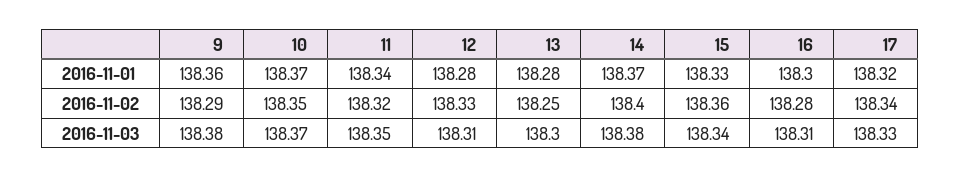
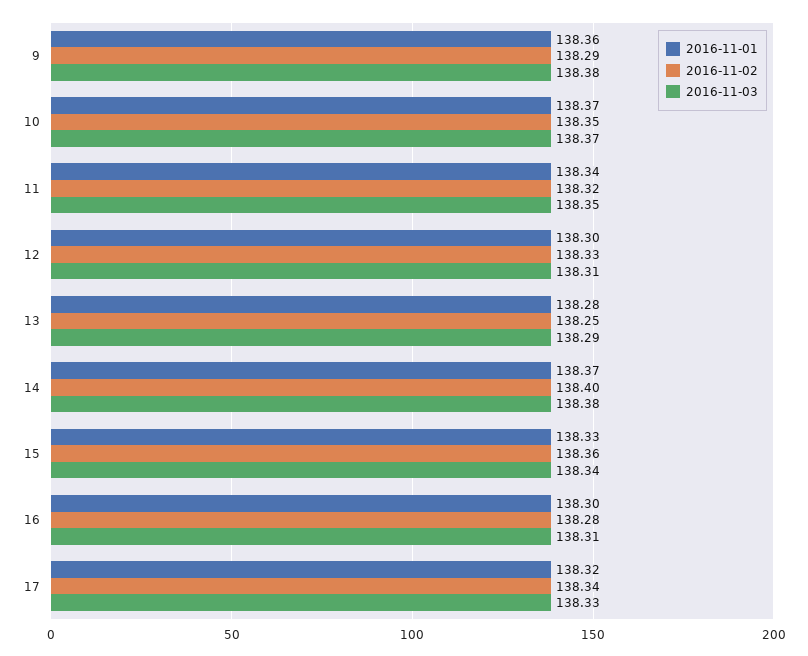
  {
    "2016-11-01": {
      "9": 138.36,
      "10": 138.37,
      "11": 138.34,
-     "12": 138.28,
+     "12": 138.3,
      "13": 138.28,
      "14": 138.37,
      "15": 138.33,
      "16": 138.3,
      "17": 138.32
    },
    "2016-11-02": {
      "9": 138.29,
      "10": 138.35,
      "11": 138.32,
      "12": 138.33,
      "13": 138.25,
      "14": 138.4,
      "15": 138.36,
      "16": 138.28,
      "17": 138.34
    },
    "2016-11-03": {
      "9": 138.38,
      "10": 138.37,
      "11": 138.35,
      "12": 138.31,
-     "13": 138.3,
+     "13": 138.29,
      "14": 138.38,
      "15": 138.34,
      "16": 138.31,
      "17": 138.33
    }
  }

